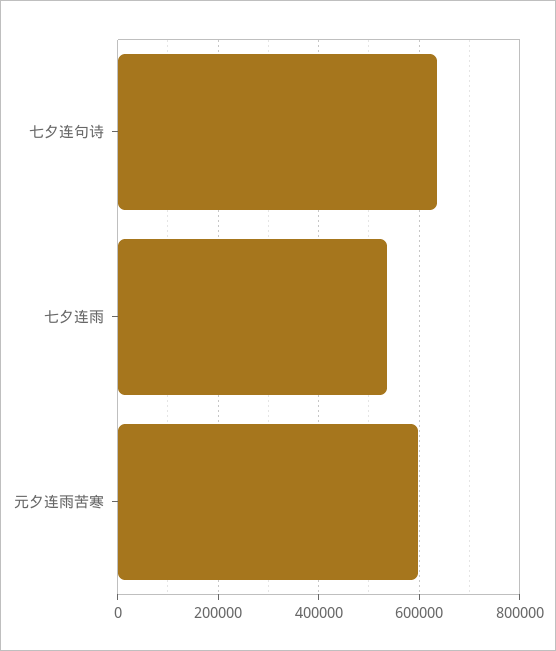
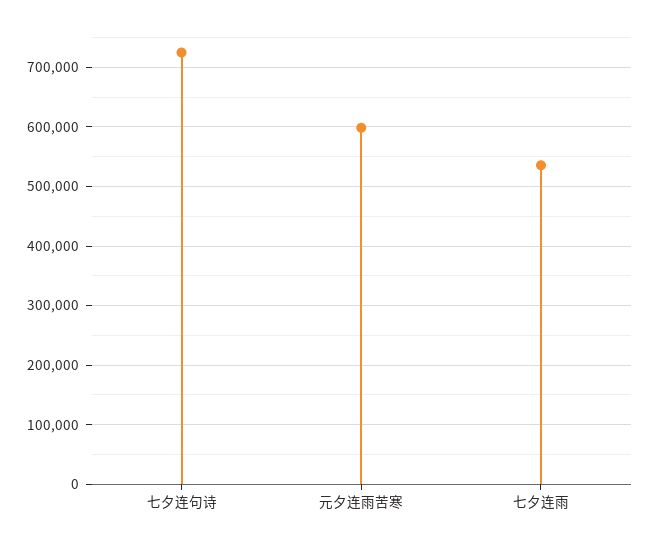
  {
-   "七夕连句诗": 640000,
+   "七夕连句诗": 720000,
    "七夕连雨": 540000,
    "元夕连雨苦寒": 600000
  }

